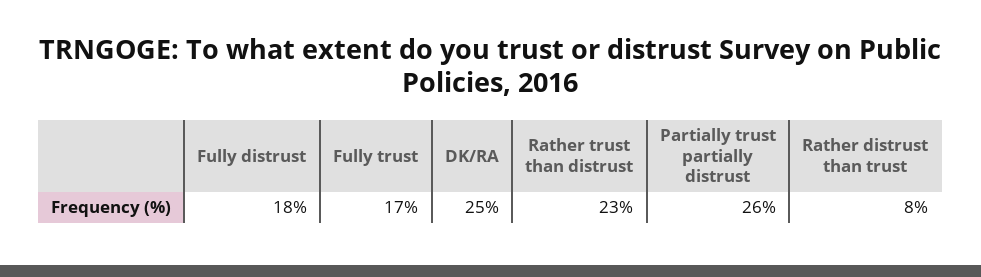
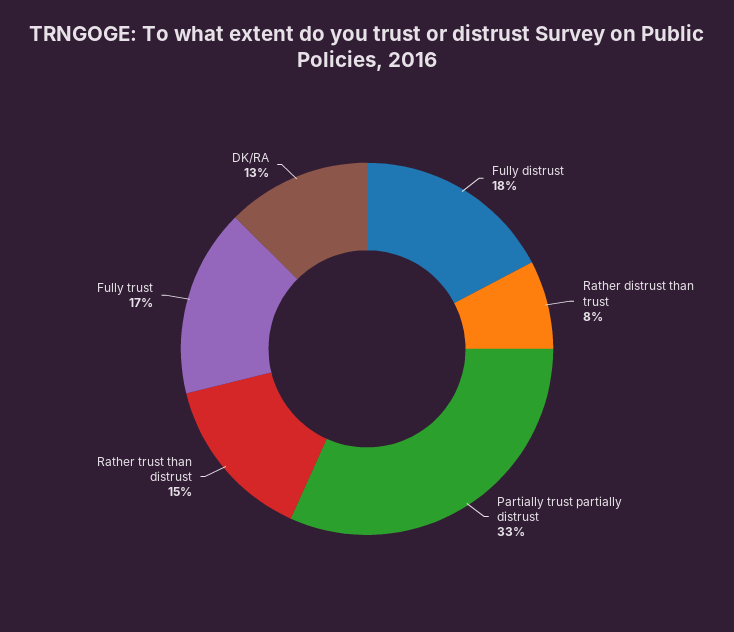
  {
    "Fully distrust": 18,
    "Fully trust": 17,
-   "DK/RA": 25,
+   "DK/RA": 13,
-   "Rather trust than distrust": 23,
+   "Rather trust than distrust": 15,
-   "Partially trust partially distrust": 26,
+   "Partially trust partially distrust": 33,
    "Rather distrust than trust": 8
  }

